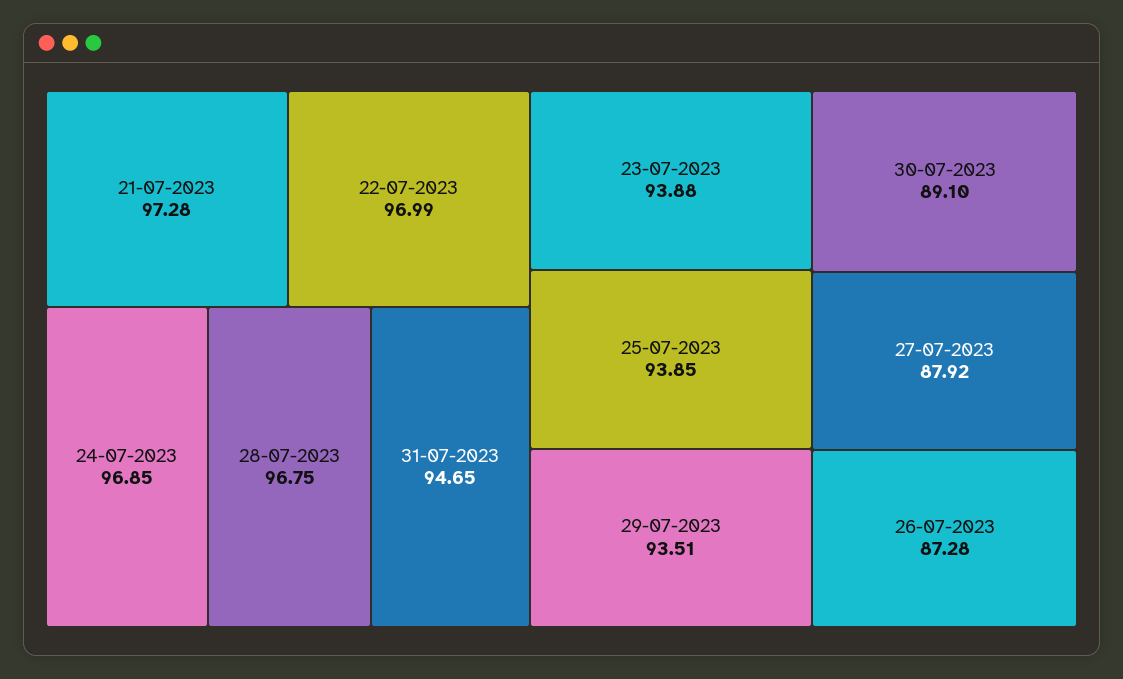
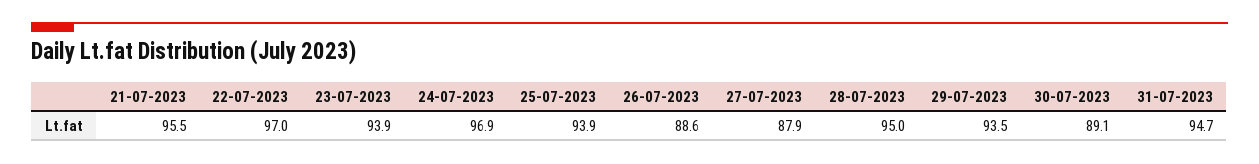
  {
-   "21-07-2023": 97.28,
+   "21-07-2023": 95.5,
    "22-07-2023": 96.99,
    "24-07-2023": 96.85,
-   "28-07-2023": 96.75,
+   "28-07-2023": 95,
    "31-07-2023": 94.65,
    "23-07-2023": 93.88,
    "25-07-2023": 93.85,
    "29-07-2023": 93.51,
    "30-07-2023": 89.1,
    "27-07-2023": 87.92,
-   "26-07-2023": 87.28
+   "26-07-2023": 88.6
  }

